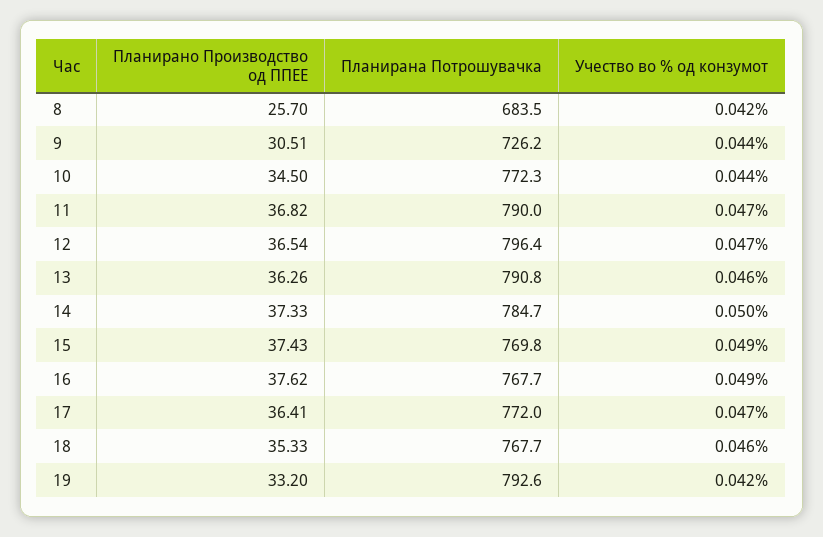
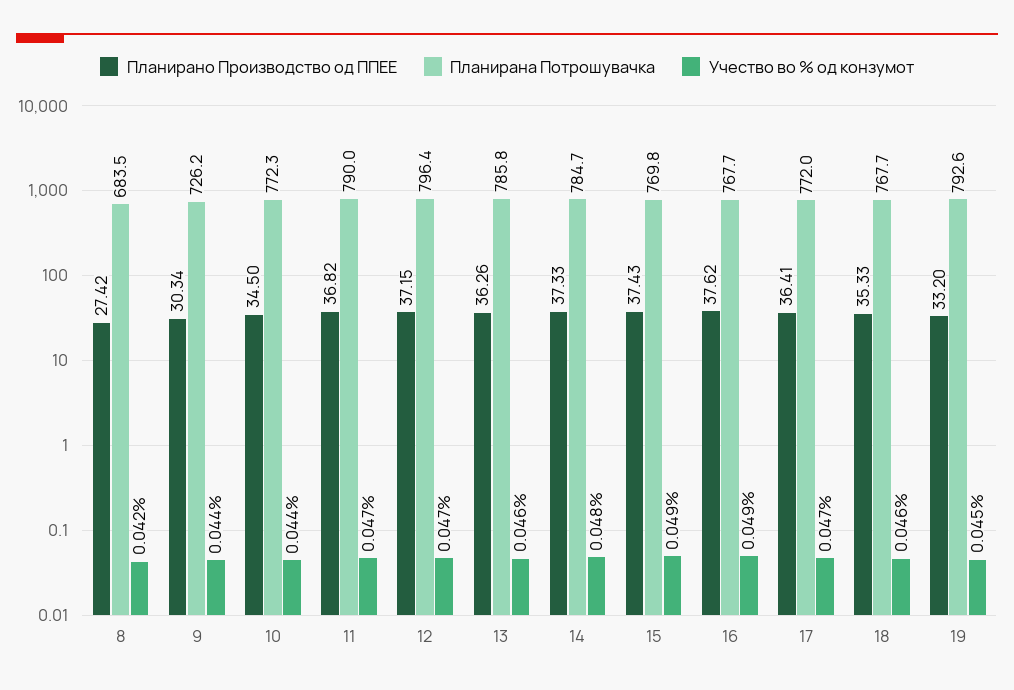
  {
    "Планирано Производство од ППЕЕ": {
-     "8": 25.7,
+     "8": 27.42,
-     "9": 30.51,
+     "9": 30.34,
      "10": 34.5,
      "11": 36.82,
-     "12": 36.54,
+     "12": 37.15,
      "13": 36.26,
      "14": 37.33,
      "15": 37.43,
      "16": 37.62,
      "17": 36.41,
      "18": 35.33,
      "19": 33.2
    },
    "Планирана Потрошувачка": {
      "8": 683.5,
      "9": 726.2,
      "10": 772.3,
      "11": 790,
      "12": 796.4,
-     "13": 790.8,
+     "13": 785.8,
      "14": 784.7,
      "15": 769.8,
      "16": 767.7,
      "17": 772,
      "18": 767.7,
      "19": 792.6
    },
    "Учество во % од конзумот": {
      "8": 0.042,
      "9": 0.044,
      "10": 0.044,
      "11": 0.047,
      "12": 0.047,
      "13": 0.046,
-     "14": 0.05,
+     "14": 0.048,
      "15": 0.049,
      "16": 0.049,
      "17": 0.047,
      "18": 0.046,
-     "19": 0.042
+     "19": 0.045
    }
  }

